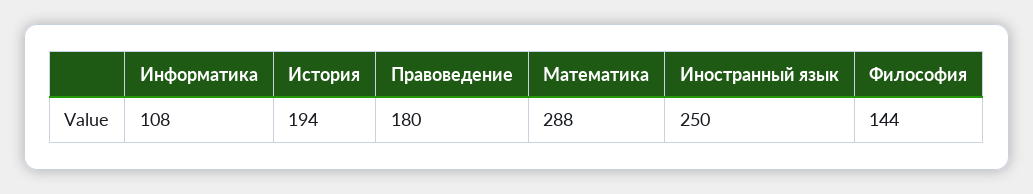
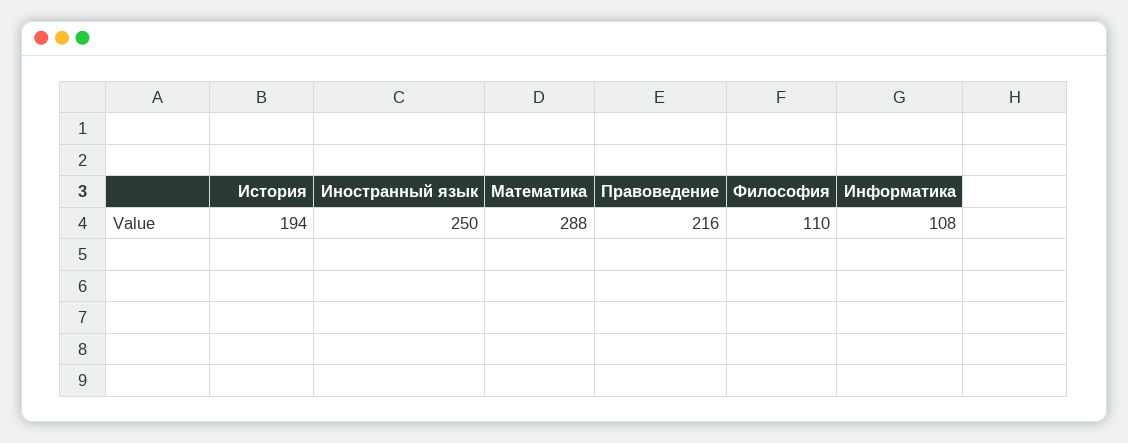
  {
    "Информатика": 108,
    "История": 194,
-   "Правоведение": 180,
+   "Правоведение": 216,
    "Математика": 288,
    "Иностранный язык": 250,
-   "Философия": 144
+   "Философия": 110
  }

